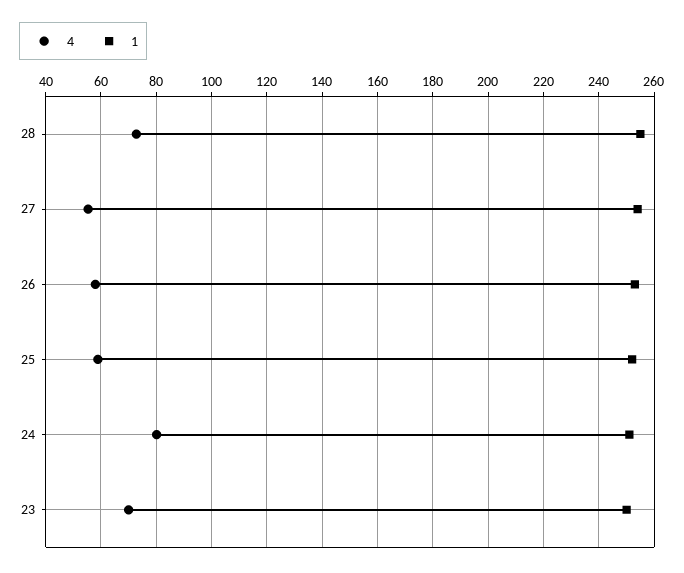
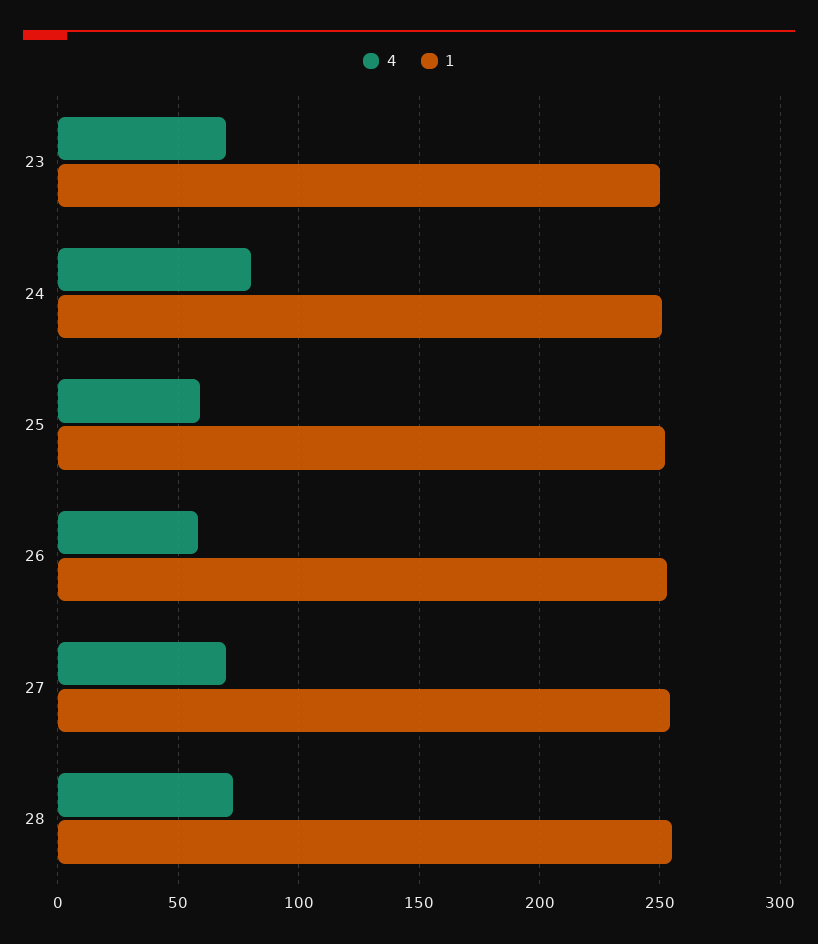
  {
    "4": {
      "28": 72.5,
-     "27": 55,
+     "27": 70,
      "26": 57.5,
      "25": 60,
      "24": 80,
      "23": 70
    },
    "1": {
      "28": 255,
      "27": 255,
      "26": 252.5,
      "25": 252.5,
      "24": 250,
      "23": 250
    }
  }

